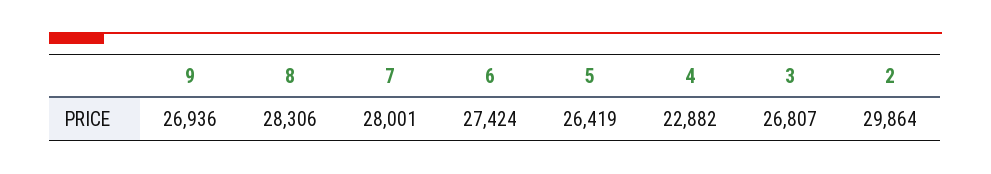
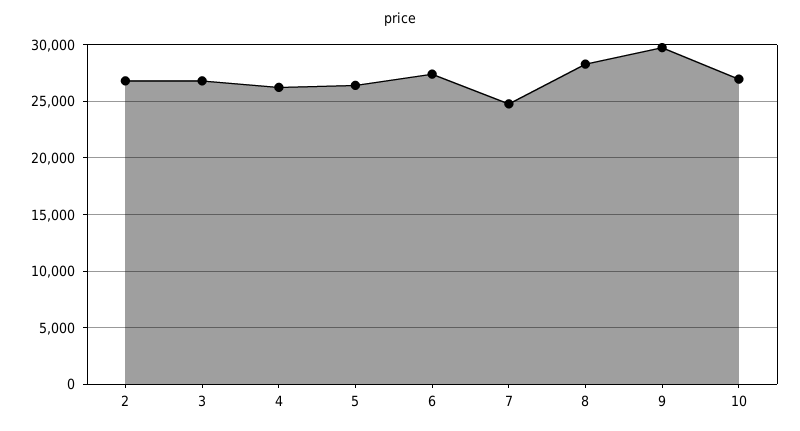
  {
-   "9": 26936,
+   "9": 30000,
    "8": 28306,
-   "7": 28001,
+   "7": 25000,
    "6": 27424,
    "5": 26419,
-   "4": 22882,
+   "4": 26000,
    "3": 26807,
-   "2": 29864
+   "2": 27000,
+   "10": 27000
  }

